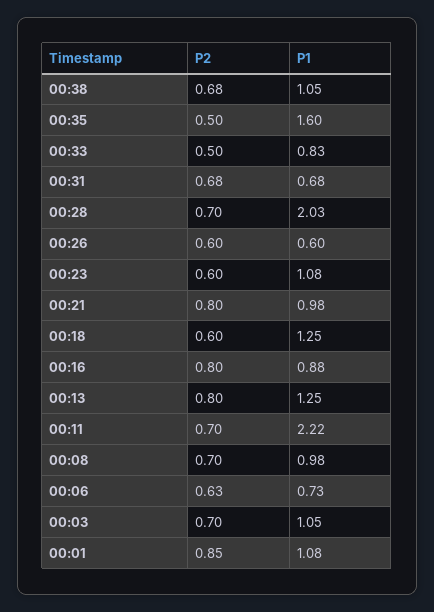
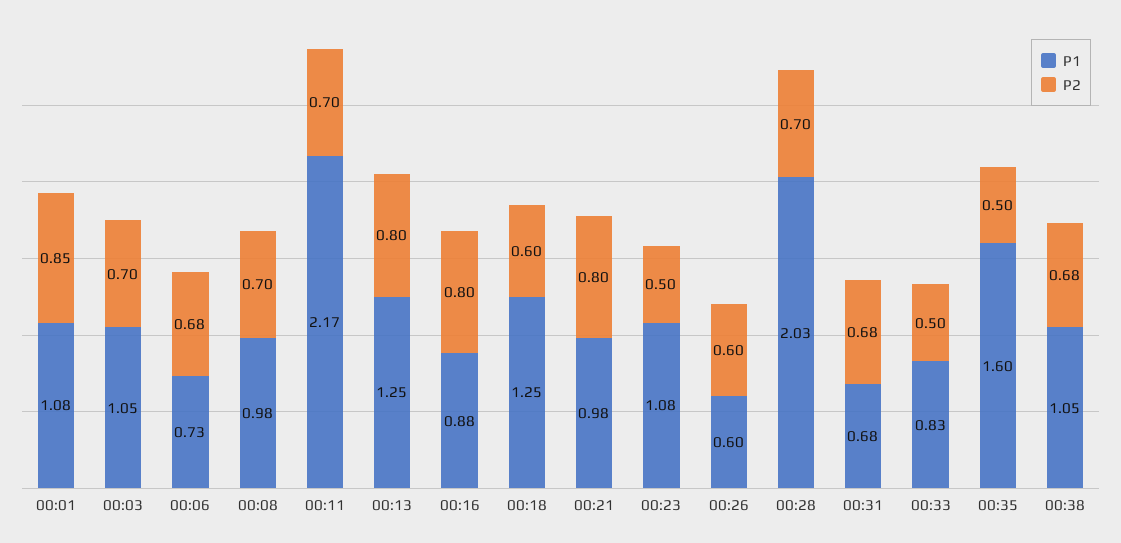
  {
    "P2": {
      "00:38": 0.68,
      "00:35": 0.5,
      "00:33": 0.5,
      "00:31": 0.68,
      "00:28": 0.7,
      "00:26": 0.6,
-     "00:23": 0.6,
+     "00:23": 0.5,
      "00:21": 0.8,
      "00:18": 0.6,
      "00:16": 0.8,
      "00:13": 0.8,
      "00:11": 0.7,
      "00:08": 0.7,
-     "00:06": 0.63,
+     "00:06": 0.68,
      "00:03": 0.7,
      "00:01": 0.85
    },
    "P1": {
      "00:38": 1.05,
      "00:35": 1.6,
      "00:33": 0.83,
      "00:31": 0.68,
      "00:28": 2.03,
      "00:26": 0.6,
      "00:23": 1.08,
      "00:21": 0.98,
      "00:18": 1.25,
      "00:16": 0.88,
      "00:13": 1.25,
-     "00:11": 2.22,
+     "00:11": 2.17,
      "00:08": 0.98,
      "00:06": 0.73,
      "00:03": 1.05,
      "00:01": 1.08
    }
  }

